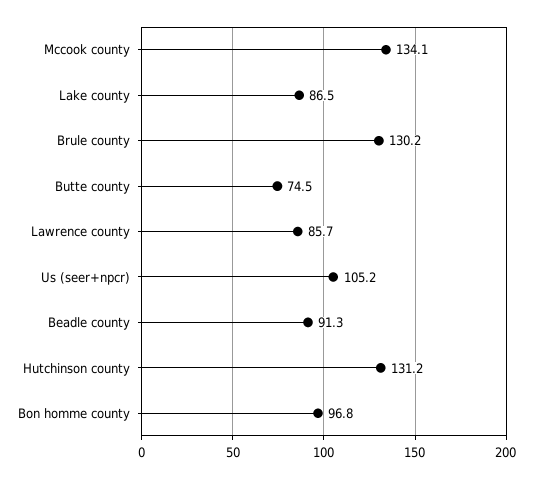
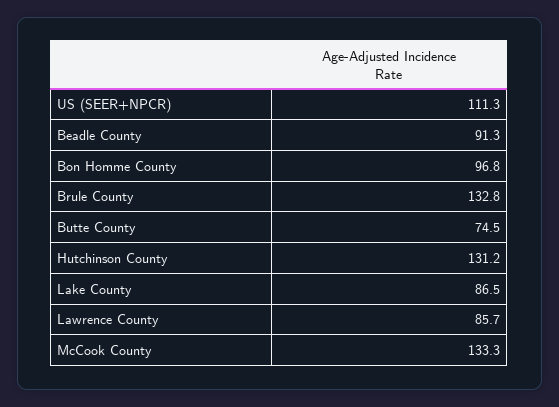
  {
-   "Mccook county": 134.1,
+   "Mccook county": 133.3,
    "Lake county": 86.5,
-   "Brule county": 130.2,
+   "Brule county": 132.8,
    "Butte county": 74.5,
    "Lawrence county": 85.7,
-   "Us (seer+npcr)": 105.2,
+   "Us (seer+npcr)": 111.3,
    "Beadle county": 91.3,
    "Hutchinson county": 131.2,
    "Bon homme county": 96.8
  }

